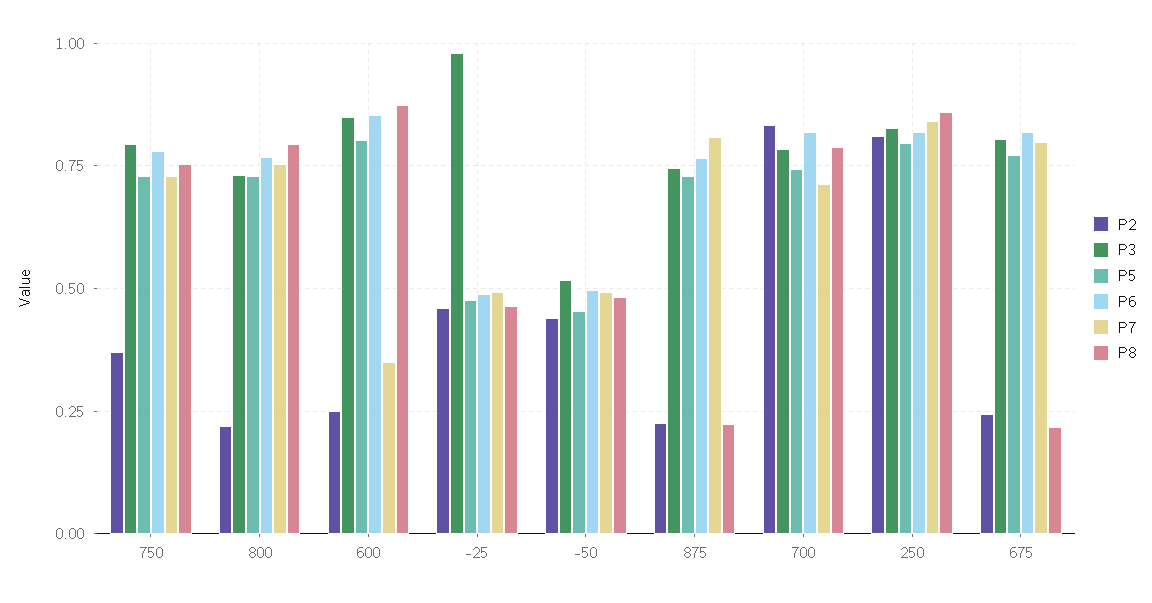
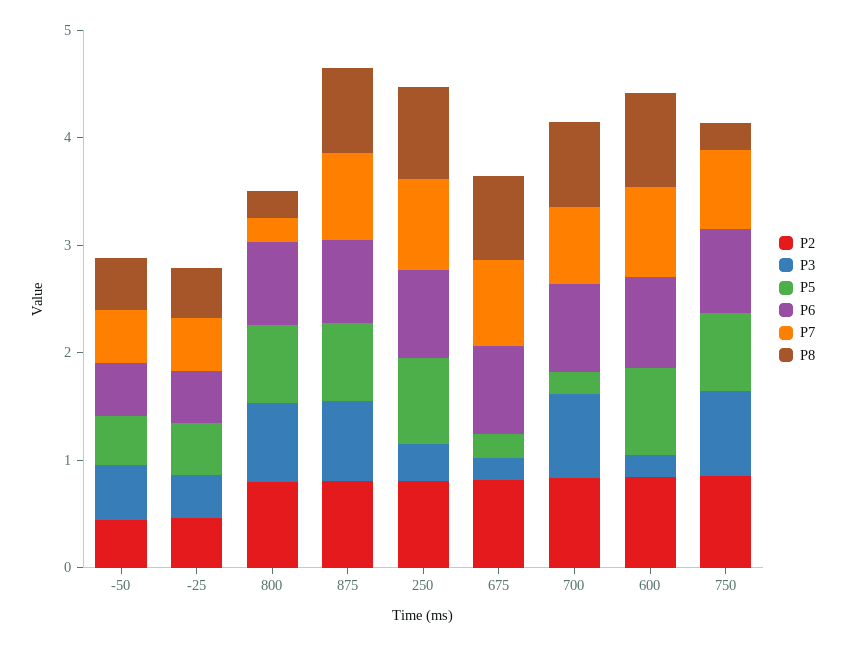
  {
    "P2": {
-     "750": 0.375,
+     "750": 0.8,
-     "800": 0.225,
+     "800": 0.8,
-     "600": 0.25,
+     "600": 0.8,
      "-25": 0.45,
      "-50": 0.45,
-     "875": 0.225,
+     "875": 0.8,
      "700": 0.825,
      "250": 0.8,
-     "675": 0.25
+     "675": 0.8
    },
    "P3": {
      "750": 0.8,
      "800": 0.725,
-     "600": 0.85,
+     "600": 0.2,
-     "-25": 0.975,
+     "-25": 0.4,
      "-50": 0.525,
      "875": 0.75,
      "700": 0.775,
-     "250": 0.825,
+     "250": 0.4,
-     "675": 0.8
+     "675": 0.2
    },
    "P5": {
      "750": 0.725,
      "800": 0.725,
      "600": 0.8,
      "-25": 0.475,
      "-50": 0.45,
      "875": 0.725,
-     "700": 0.75,
+     "700": 0.2,
      "250": 0.8,
-     "675": 0.775
+     "675": 0.2
    },
    "P6": {
      "750": 0.775,
      "800": 0.775,
      "600": 0.85,
      "-25": 0.5,
      "-50": 0.5,
      "875": 0.775,
      "700": 0.825,
      "250": 0.825,
      "675": 0.825
    },
    "P7": {
      "750": 0.725,
-     "800": 0.75,
+     "800": 0.2,
-     "600": 0.35,
+     "600": 0.8,
      "-25": 0.5,
      "-50": 0.5,
      "875": 0.8,
      "700": 0.725,
      "250": 0.85,
      "675": 0.8
    },
    "P8": {
-     "750": 0.75,
+     "750": 0.2,
-     "800": 0.8,
+     "800": 0.2,
      "600": 0.875,
      "-25": 0.475,
      "-50": 0.475,
-     "875": 0.225,
+     "875": 0.8,
      "700": 0.8,
      "250": 0.85,
-     "675": 0.225
+     "675": 0.8
    }
  }

